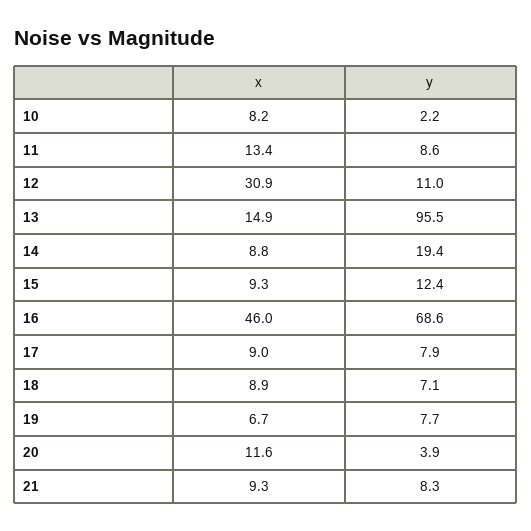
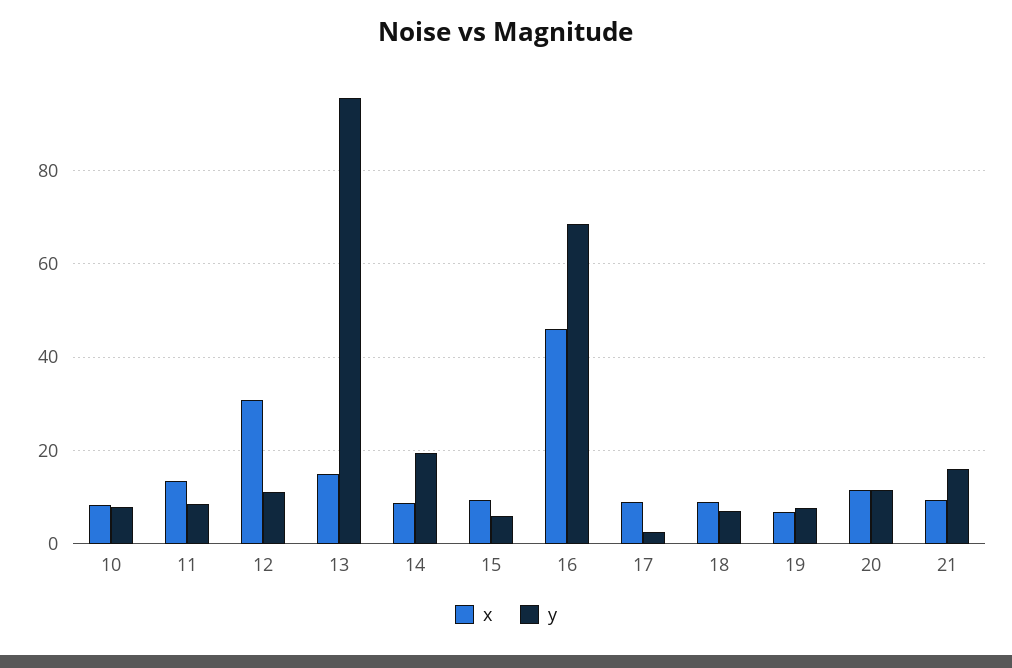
  {
    "x": {
      "10": 8.2,
      "11": 13.4,
      "12": 30.9,
      "13": 14.9,
      "14": 8.8,
      "15": 9.3,
      "16": 46,
      "17": 9,
      "18": 8.9,
      "19": 6.7,
      "20": 11.6,
      "21": 9.3
    },
    "y": {
-     "10": 2.2,
+     "10": 8,
      "11": 8.6,
      "12": 11,
      "13": 95.5,
      "14": 19.4,
-     "15": 12.4,
+     "15": 6,
      "16": 68.6,
-     "17": 7.9,
+     "17": 2,
      "18": 7.1,
      "19": 7.7,
-     "20": 3.9,
+     "20": 12,
-     "21": 8.3
+     "21": 16
    }
  }

